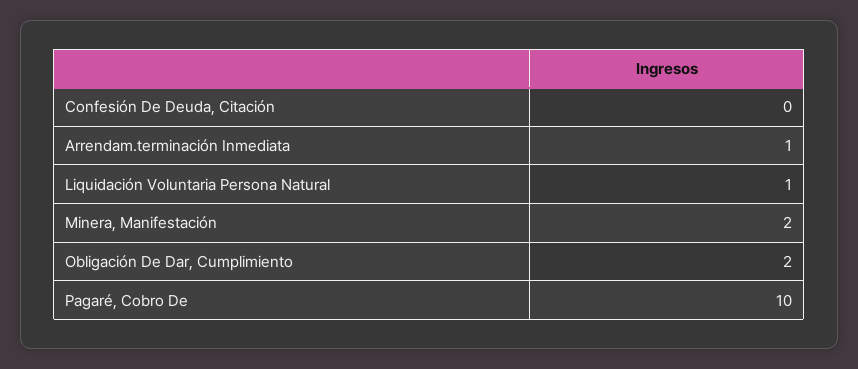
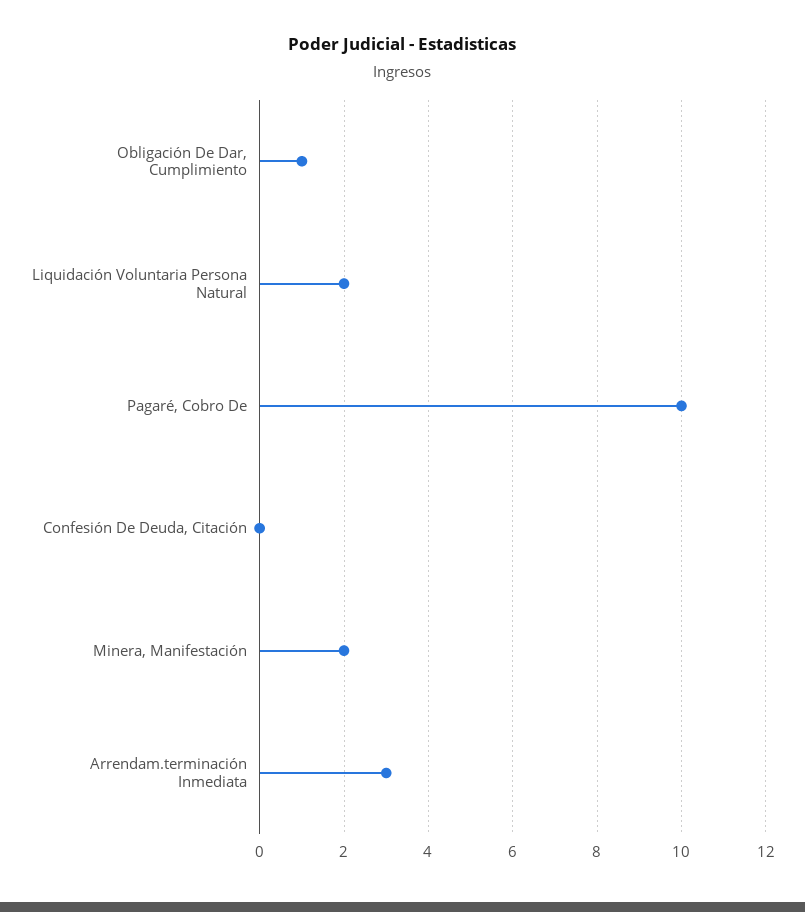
  {
    "Confesión De Deuda, Citación": 0,
-   "Arrendam.terminación Inmediata": 1,
+   "Arrendam.terminación Inmediata": 3,
-   "Liquidación Voluntaria Persona Natural": 1,
+   "Liquidación Voluntaria Persona Natural": 2,
    "Minera, Manifestación": 2,
-   "Obligación De Dar, Cumplimiento": 2,
+   "Obligación De Dar, Cumplimiento": 1,
    "Pagaré, Cobro De": 10
  }

